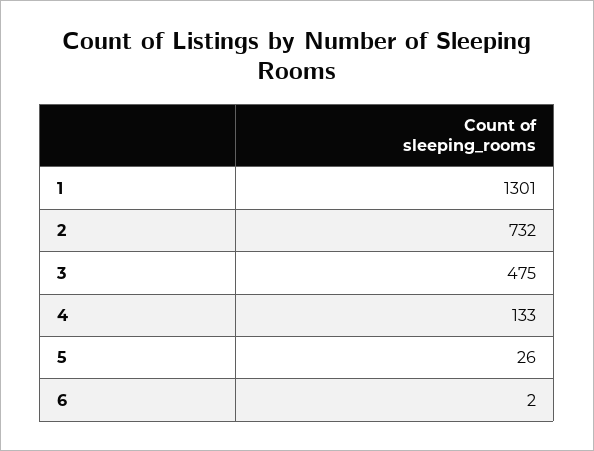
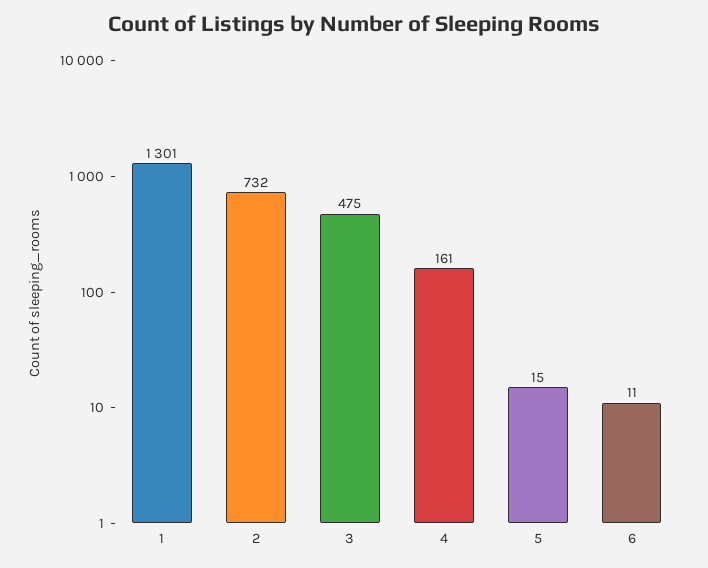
  {
    "1": 1301,
    "2": 732,
    "3": 475,
-   "4": 133,
+   "4": 161,
-   "5": 26,
+   "5": 15,
-   "6": 2
+   "6": 11
  }

